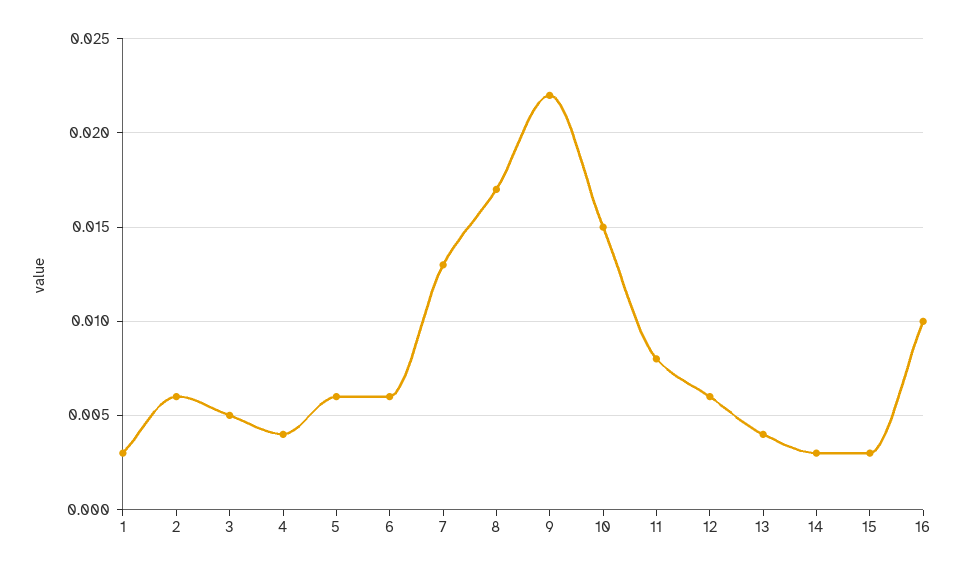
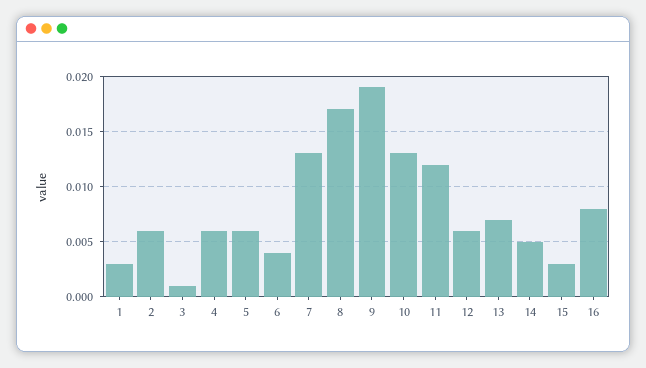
  {
    "1": 0.003,
    "2": 0.006,
-   "3": 0.005,
+   "3": 0.001,
-   "4": 0.004,
+   "4": 0.006,
    "5": 0.006,
-   "6": 0.006,
+   "6": 0.004,
    "7": 0.013,
    "8": 0.017,
-   "9": 0.022,
+   "9": 0.019,
-   "10": 0.015,
+   "10": 0.013,
-   "11": 0.008,
+   "11": 0.012,
    "12": 0.006,
-   "13": 0.004,
+   "13": 0.007,
-   "14": 0.003,
+   "14": 0.005,
    "15": 0.003,
-   "16": 0.01
+   "16": 0.008
  }

